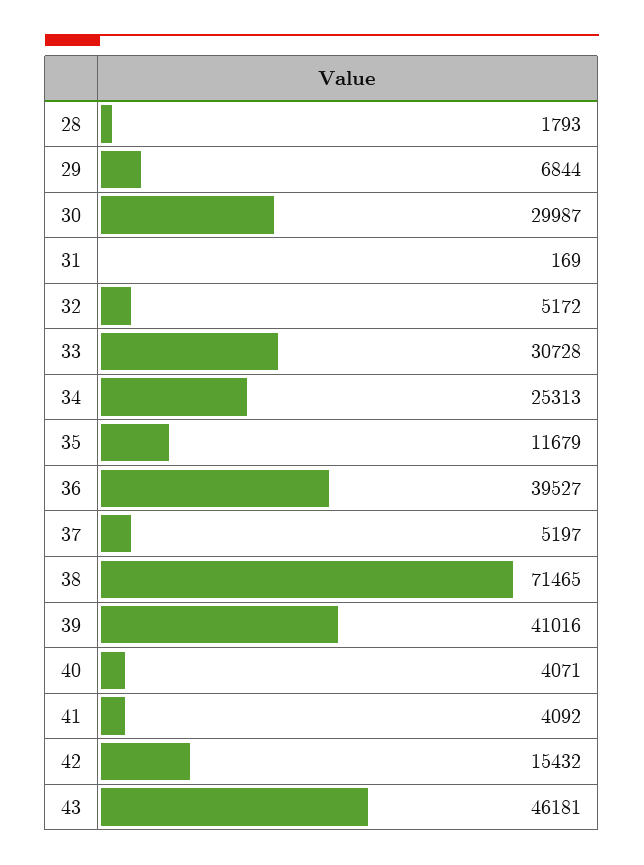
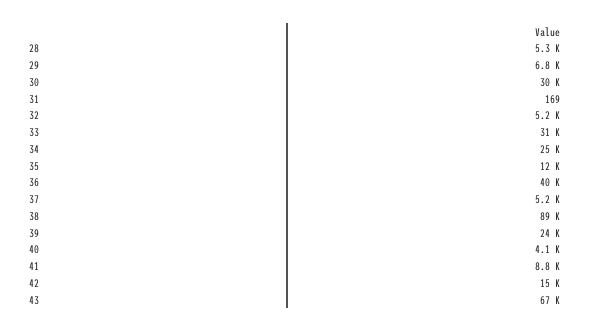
  {
-   "28": 1793,
+   "28": 5300,
    "29": 6844,
    "30": 29987,
    "31": 169,
    "32": 5172,
    "33": 30728,
    "34": 25313,
    "35": 11679,
    "36": 39527,
    "37": 5197,
-   "38": 71465,
+   "38": 89000,
-   "39": 41016,
+   "39": 24000,
    "40": 4071,
-   "41": 4092,
+   "41": 8800,
    "42": 15432,
-   "43": 46181
+   "43": 67000
  }

